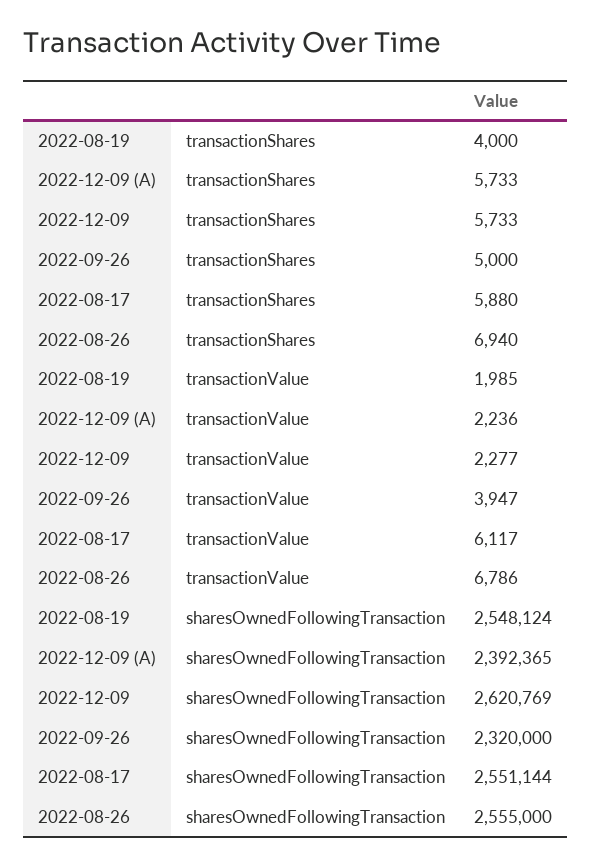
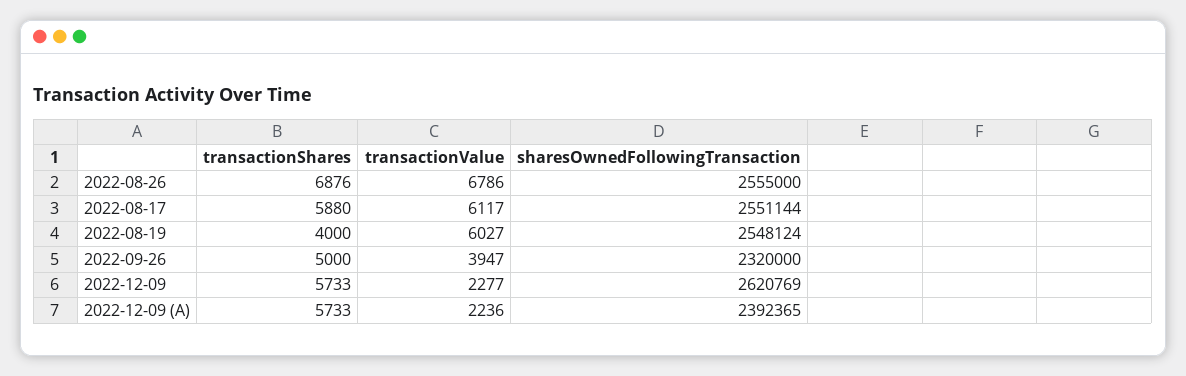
  {
    "2022-08-19": {
      "transactionShares": 4000,
-     "transactionValue": 1985,
+     "transactionValue": 6027,
      "sharesOwnedFollowingTransaction": 2548124
    },
    "2022-12-09 (A)": {
      "transactionShares": 5733,
      "transactionValue": 2236,
      "sharesOwnedFollowingTransaction": 2392365
    },
    "2022-12-09": {
      "transactionShares": 5733,
      "transactionValue": 2277,
      "sharesOwnedFollowingTransaction": 2620769
    },
    "2022-09-26": {
      "transactionShares": 5000,
      "transactionValue": 3947,
      "sharesOwnedFollowingTransaction": 2320000
    },
    "2022-08-17": {
      "transactionShares": 5880,
      "transactionValue": 6117,
      "sharesOwnedFollowingTransaction": 2551144
    },
    "2022-08-26": {
-     "transactionShares": 6940,
+     "transactionShares": 6876,
      "transactionValue": 6786,
      "sharesOwnedFollowingTransaction": 2555000
    }
  }

